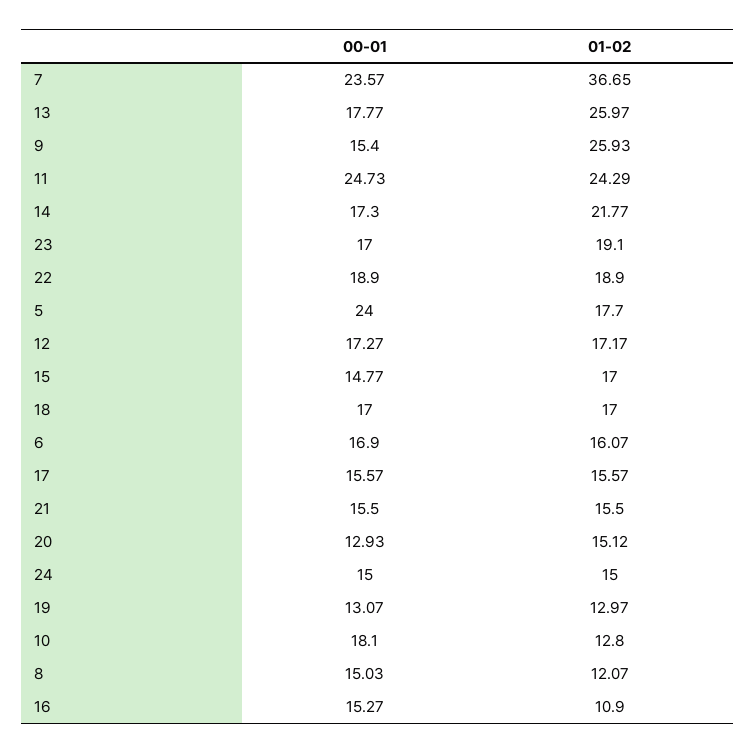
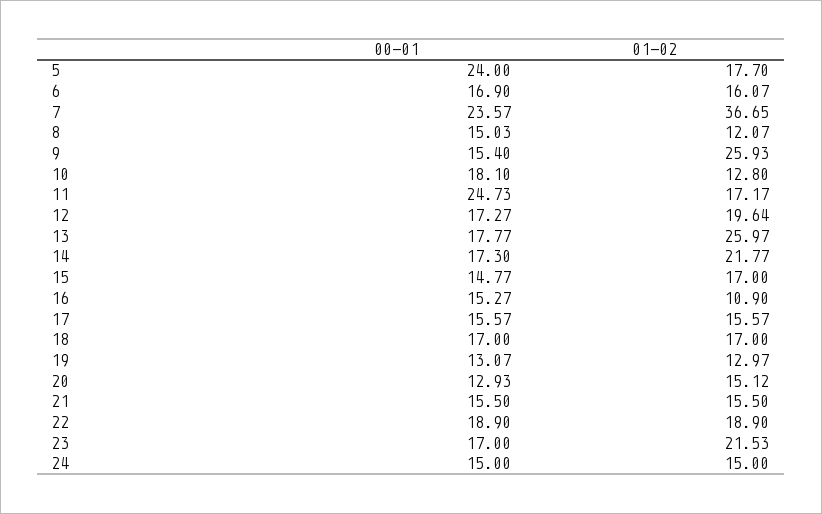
  {
    "00-01": {
      "7": 23.57,
      "13": 17.77,
      "9": 15.4,
      "11": 24.73,
      "14": 17.3,
      "23": 17,
      "22": 18.9,
      "5": 24,
      "12": 17.27,
      "15": 14.77,
      "18": 17,
      "6": 16.9,
      "17": 15.57,
      "21": 15.5,
      "20": 12.93,
      "24": 15,
      "19": 13.07,
      "10": 18.1,
      "8": 15.03,
      "16": 15.27
    },
    "01-02": {
      "7": 36.65,
      "13": 25.97,
      "9": 25.93,
-     "11": 24.29,
+     "11": 17.17,
      "14": 21.77,
-     "23": 19.1,
+     "23": 21.53,
      "22": 18.9,
      "5": 17.7,
-     "12": 17.17,
+     "12": 19.64,
      "15": 17,
      "18": 17,
      "6": 16.07,
      "17": 15.57,
      "21": 15.5,
      "20": 15.12,
      "24": 15,
      "19": 12.97,
      "10": 12.8,
      "8": 12.07,
      "16": 10.9
    }
  }

